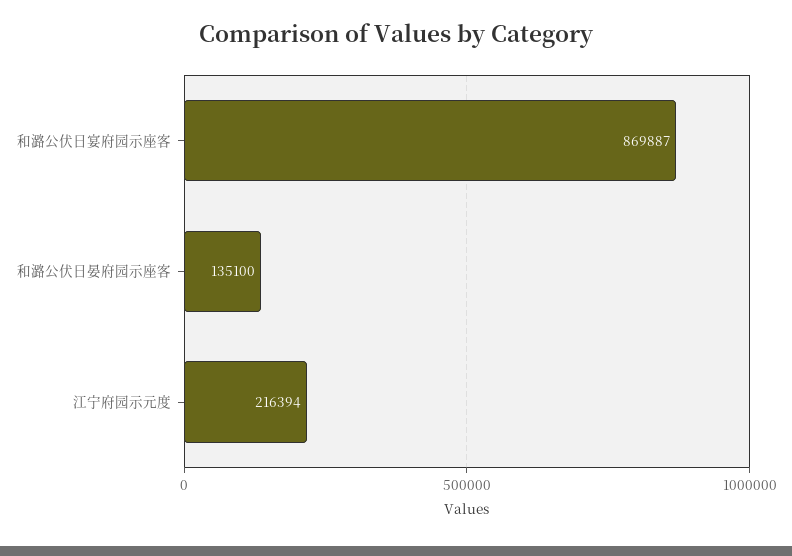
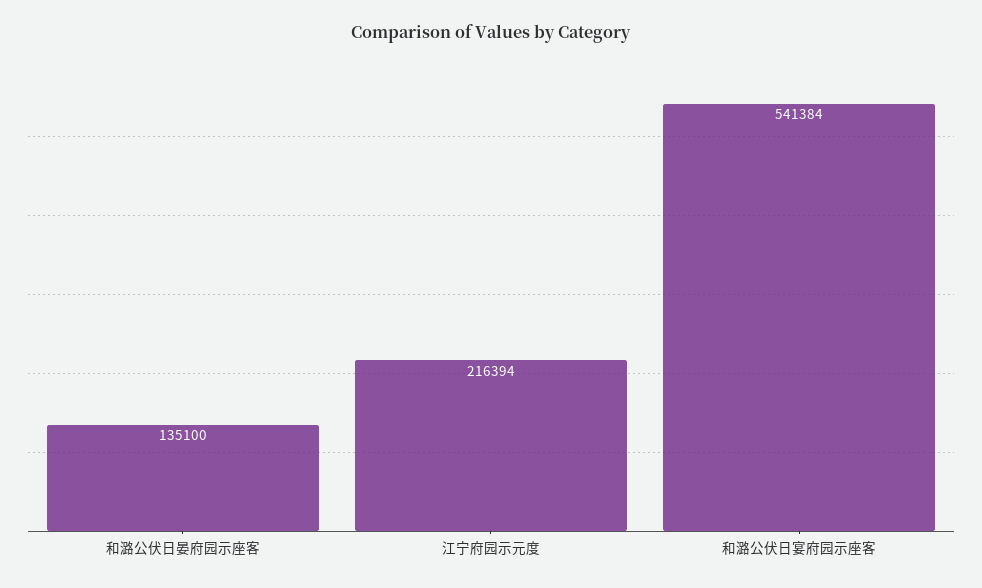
  {
-   "和潞公伏日宴府园示座客": 869887,
+   "和潞公伏日宴府园示座客": 541384,
    "和潞公伏日晏府园示座客": 135100,
    "江宁府园示元度": 216394
  }

